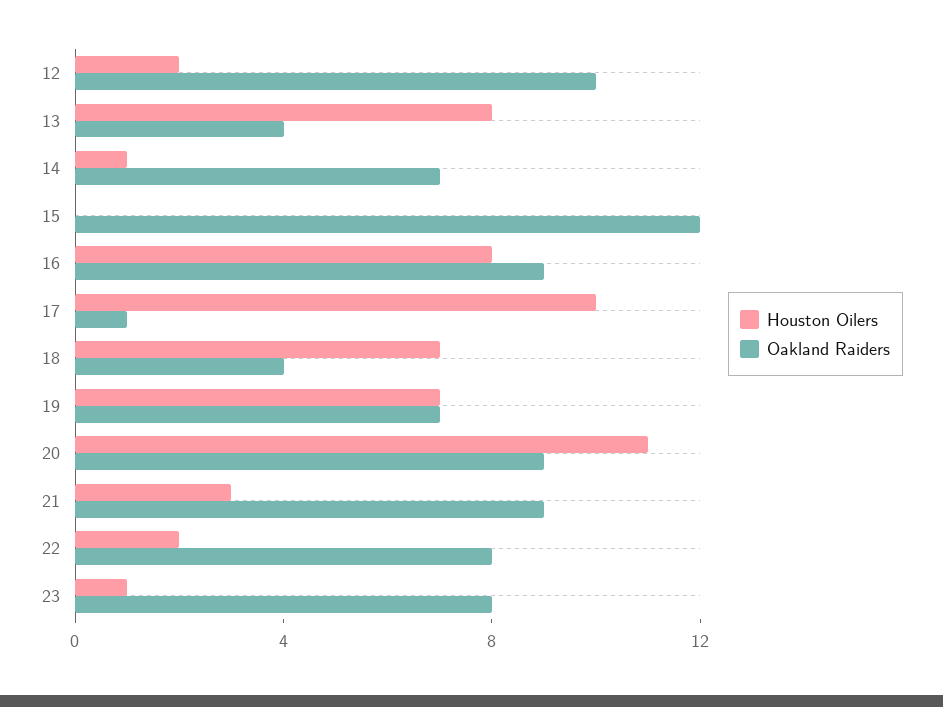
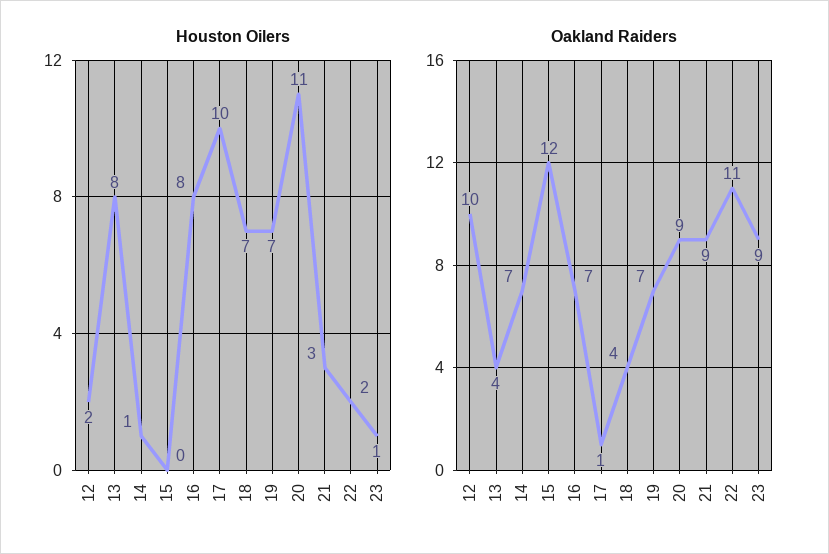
  {
    "Houston Oilers": {
      "12": 2,
      "13": 8,
      "14": 1,
      "15": 0,
      "16": 8,
      "17": 10,
      "18": 7,
      "19": 7,
      "20": 11,
      "21": 3,
      "22": 2,
      "23": 1
    },
    "Oakland Raiders": {
      "12": 10,
      "13": 4,
      "14": 7,
      "15": 12,
-     "16": 9,
+     "16": 7,
      "17": 1,
      "18": 4,
      "19": 7,
      "20": 9,
      "21": 9,
-     "22": 8,
+     "22": 11,
-     "23": 8
+     "23": 9
    }
  }

